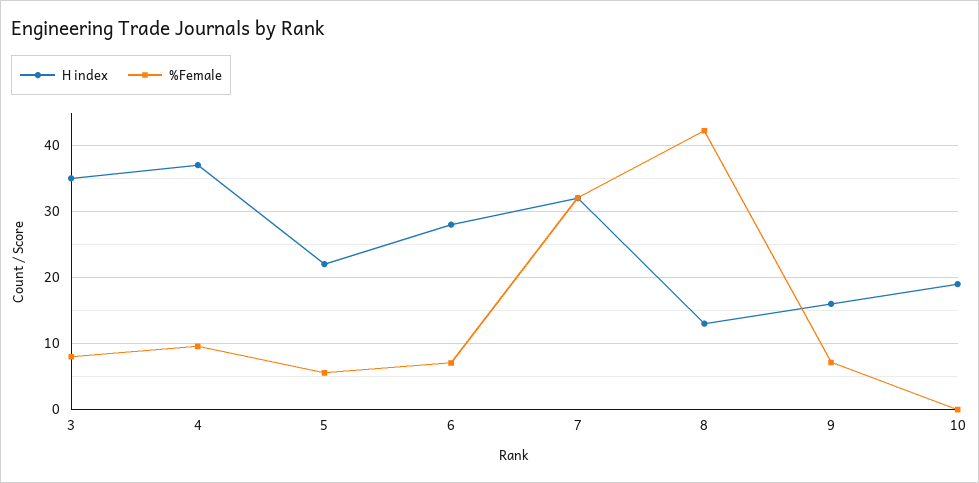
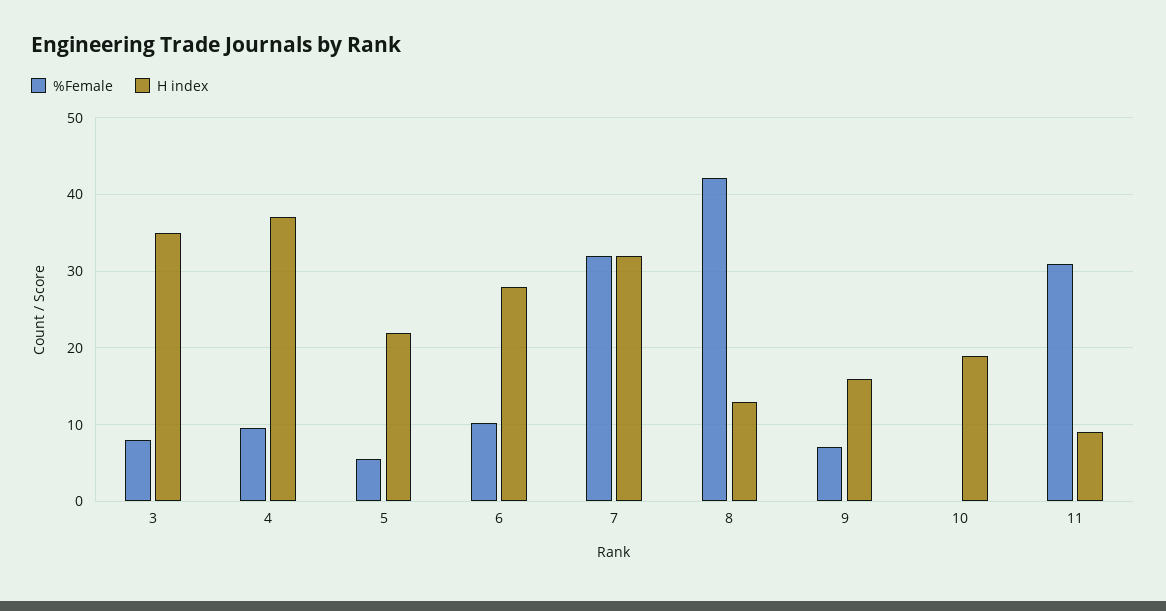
  {
    "H index": {
      "3": 35,
      "4": 37,
      "5": 22,
      "6": 28,
      "7": 32,
      "8": 13,
      "9": 16,
-     "10": 19
+     "10": 19,
+     "11": 9
    },
    "%Female": {
      "3": 8,
      "4": 10,
      "5": 6,
-     "6": 7,
+     "6": 10,
      "7": 32,
      "8": 42,
      "9": 7,
-     "10": 0
+     "10": 0,
+     "11": 31
    }
  }

